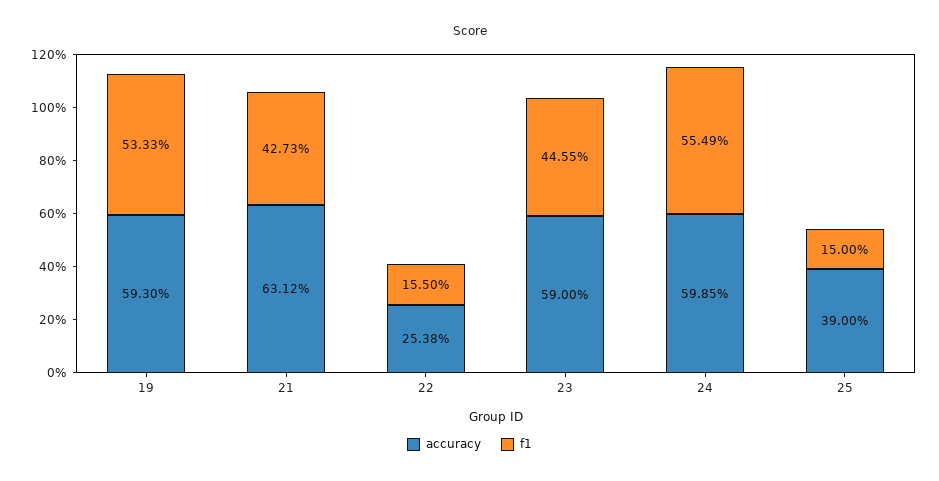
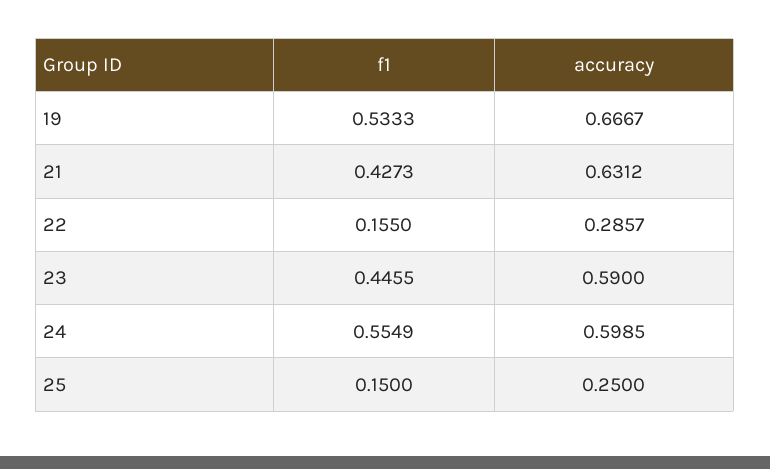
  {
    "accuracy": {
-     "19": 0.593,
+     "19": 0.6667,
      "21": 0.6312,
-     "22": 0.2538,
+     "22": 0.2857,
      "23": 0.59,
      "24": 0.5985,
-     "25": 0.39
+     "25": 0.25
    },
    "f1": {
      "19": 0.5333,
      "21": 0.4273,
      "22": 0.155,
      "23": 0.4455,
      "24": 0.5549,
      "25": 0.15
    }
  }

